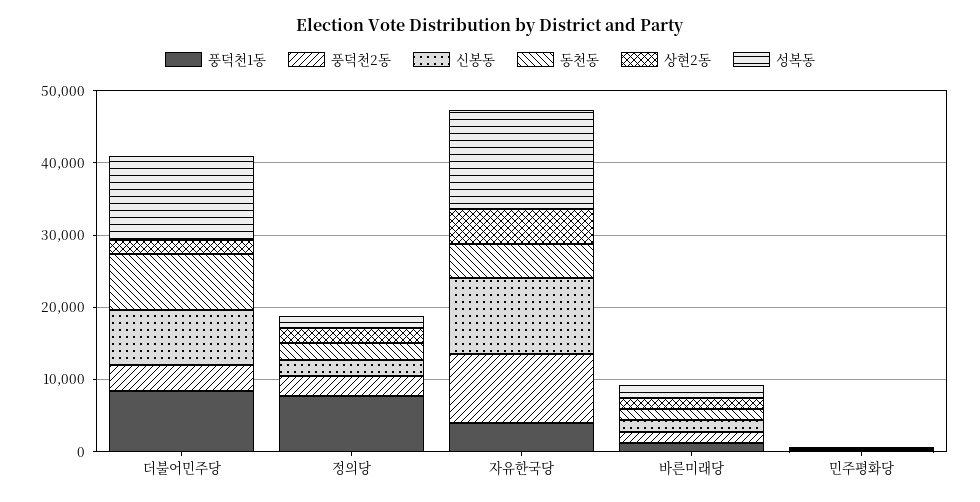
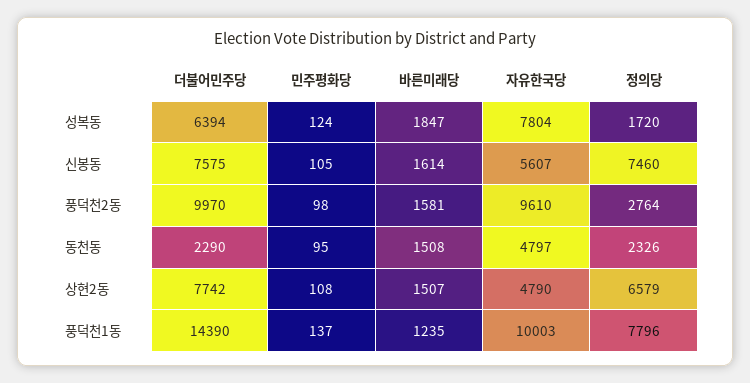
  {
    "풍덕천1동": {
-     "더불어민주당": 8000,
+     "더불어민주당": 14390,
      "정의당": 7796,
-     "자유한국당": 4000,
+     "자유한국당": 10003,
      "바른미래당": 1235,
      "민주평화당": 137
    },
    "풍덕천2동": {
-     "더불어민주당": 4000,
+     "더불어민주당": 9970,
      "정의당": 2764,
      "자유한국당": 9610,
      "바른미래당": 1581,
      "민주평화당": 98
    },
    "신봉동": {
      "더불어민주당": 7575,
-     "정의당": 2000,
+     "정의당": 7460,
-     "자유한국당": 10000,
+     "자유한국당": 5607,
      "바른미래당": 1614,
      "민주평화당": 105
    },
    "동천동": {
-     "더불어민주당": 8000,
+     "더불어민주당": 2290,
      "정의당": 2326,
      "자유한국당": 4797,
      "바른미래당": 1508,
      "민주평화당": 95
    },
    "상현2동": {
-     "더불어민주당": 2000,
+     "더불어민주당": 7742,
-     "정의당": 2000,
+     "정의당": 6579,
      "자유한국당": 4790,
      "바른미래당": 1507,
      "민주평화당": 108
    },
    "성복동": {
-     "더불어민주당": 12000,
+     "더불어민주당": 6394,
      "정의당": 1720,
-     "자유한국당": 14000,
+     "자유한국당": 7804,
      "바른미래당": 1847,
      "민주평화당": 124
    }
  }

